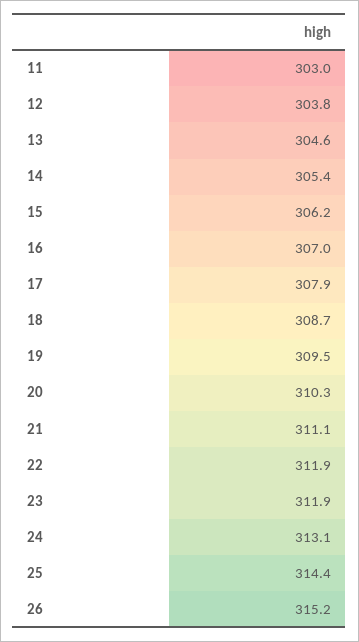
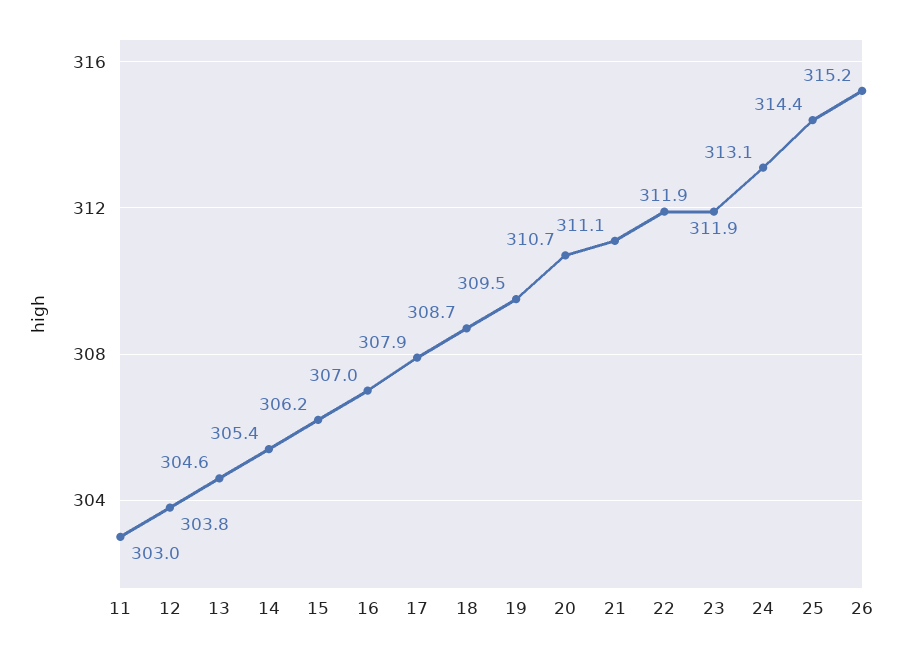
  {
    "11": 303,
    "12": 303.8,
    "13": 304.6,
    "14": 305.4,
    "15": 306.2,
    "16": 307,
    "17": 307.9,
    "18": 308.7,
    "19": 309.5,
-   "20": 310.3,
+   "20": 310.7,
    "21": 311.1,
    "22": 311.9,
    "23": 311.9,
    "24": 313.1,
    "25": 314.4,
    "26": 315.2
  }

